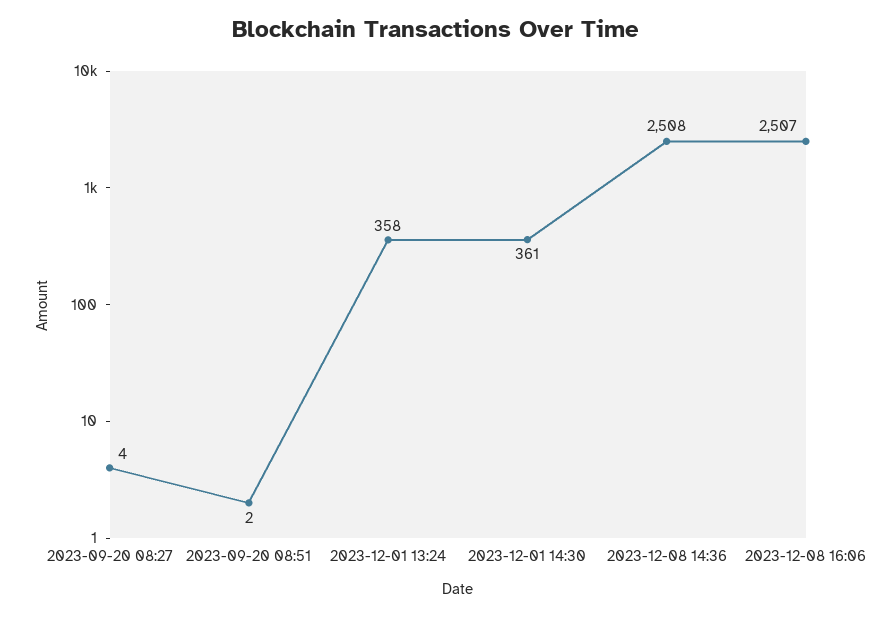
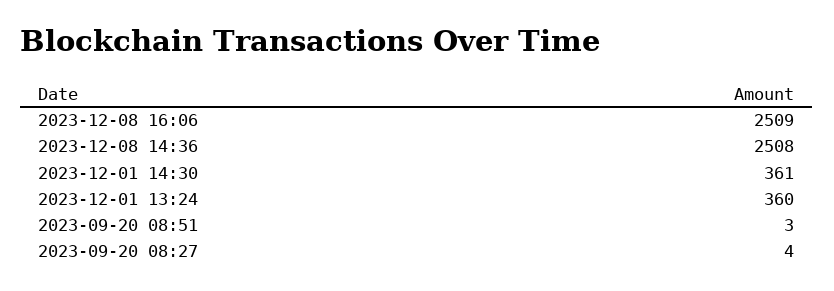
  {
    "2023-09-20 08:27": 4,
-   "2023-09-20 08:51": 2,
+   "2023-09-20 08:51": 3,
-   "2023-12-01 13:24": 358,
+   "2023-12-01 13:24": 360,
    "2023-12-01 14:30": 361,
    "2023-12-08 14:36": 2508,
-   "2023-12-08 16:06": 2507
+   "2023-12-08 16:06": 2509
  }

